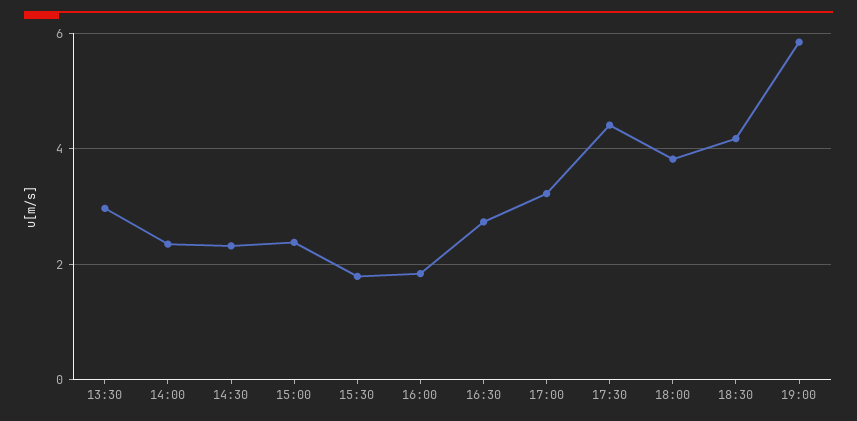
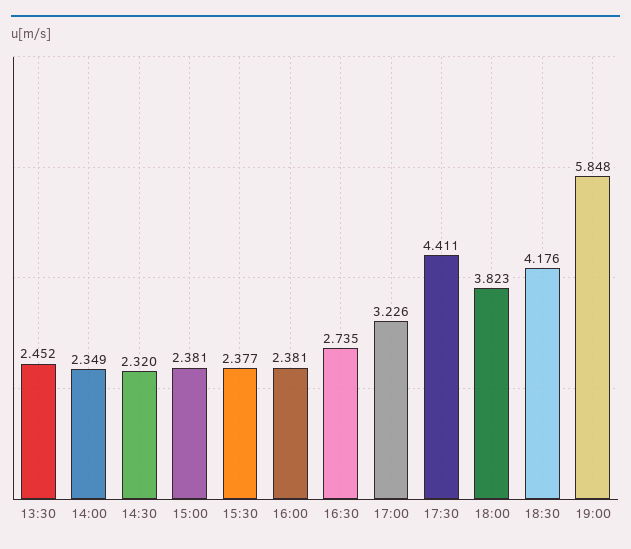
  {
-   "13:30": 3,
+   "13:30": 2.452,
    "14:00": 2.349,
    "14:30": 2.32,
    "15:00": 2.381,
-   "15:30": 1.8,
+   "15:30": 2.377,
-   "16:00": 1.8,
+   "16:00": 2.381,
    "16:30": 2.735,
    "17:00": 3.226,
    "17:30": 4.411,
    "18:00": 3.823,
    "18:30": 4.176,
    "19:00": 5.848
  }

